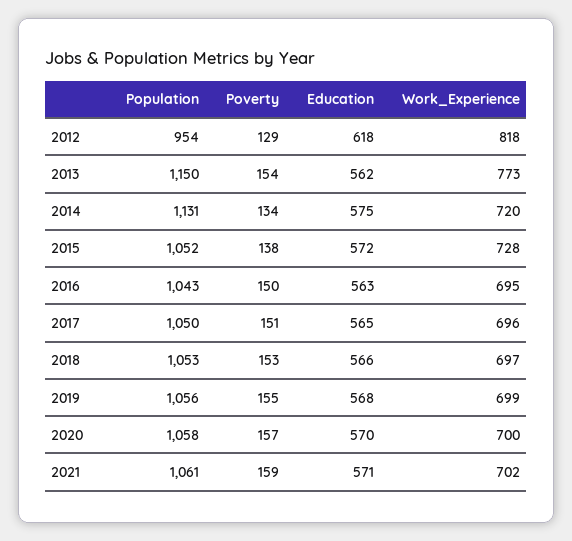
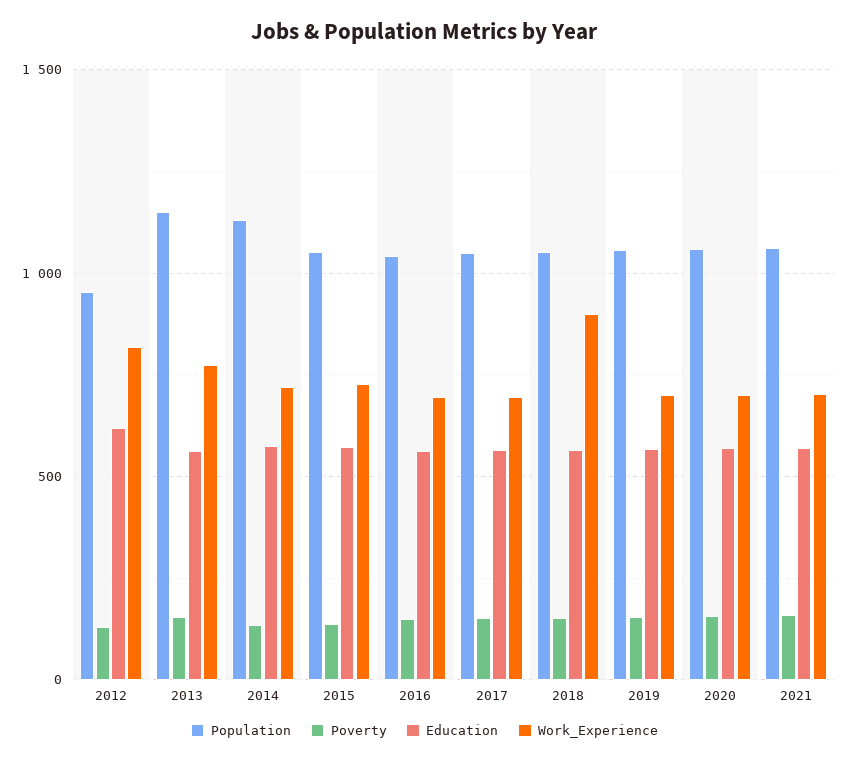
  {
    "Population": {
      "2012": 954,
      "2013": 1150,
      "2014": 1131,
      "2015": 1052,
      "2016": 1043,
      "2017": 1050,
      "2018": 1053,
      "2019": 1056,
      "2020": 1058,
      "2021": 1061
    },
    "Poverty": {
      "2012": 129,
      "2013": 154,
      "2014": 134,
      "2015": 138,
      "2016": 150,
      "2017": 151,
      "2018": 153,
      "2019": 155,
      "2020": 157,
      "2021": 159
    },
    "Education": {
      "2012": 618,
      "2013": 562,
      "2014": 575,
      "2015": 572,
      "2016": 563,
      "2017": 565,
      "2018": 566,
      "2019": 568,
      "2020": 570,
      "2021": 571
    },
    "Work_Experience": {
      "2012": 818,
      "2013": 773,
      "2014": 720,
      "2015": 728,
      "2016": 695,
      "2017": 696,
-     "2018": 697,
+     "2018": 900,
      "2019": 699,
      "2020": 700,
      "2021": 702
    }
  }

